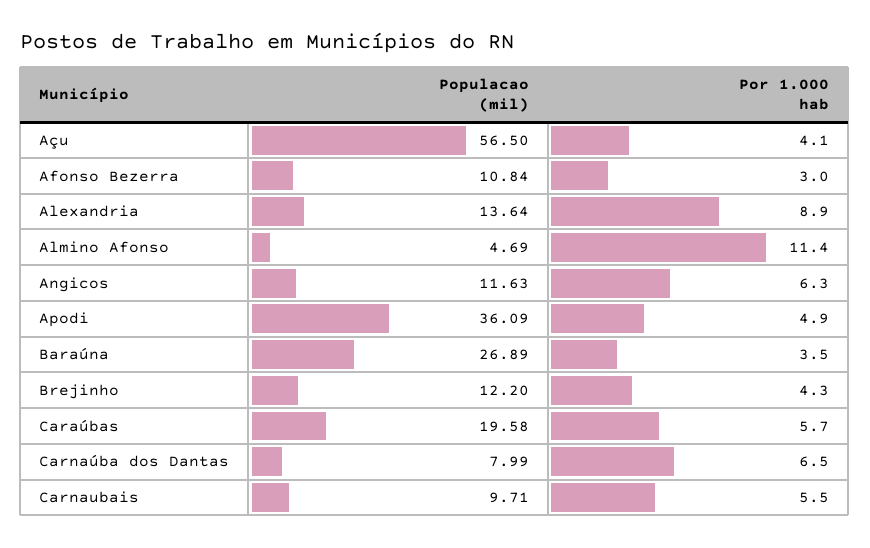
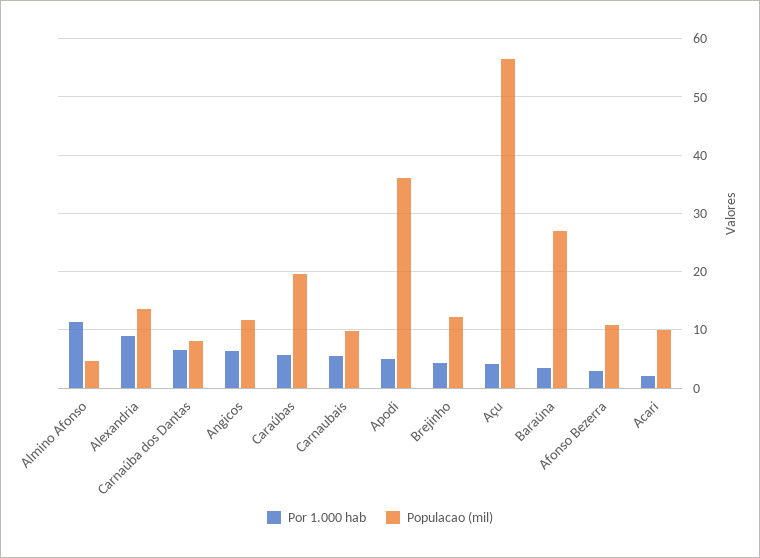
  {
    "Populacao (mil)": {
      "Açu": 56.5,
      "Afonso Bezerra": 10.84,
      "Alexandria": 13.64,
      "Almino Afonso": 4.69,
      "Angicos": 11.63,
      "Apodi": 36.09,
      "Baraúna": 26.89,
      "Brejinho": 12.2,
      "Caraúbas": 19.58,
      "Carnaúba dos Dantas": 7.99,
-     "Carnaubais": 9.71
+     "Carnaubais": 9.71,
+     "Acari": 10
    },
    "Por 1.000 hab": {
      "Açu": 4.1,
      "Afonso Bezerra": 3,
      "Alexandria": 8.9,
      "Almino Afonso": 11.4,
      "Angicos": 6.3,
      "Apodi": 4.9,
      "Baraúna": 3.5,
      "Brejinho": 4.3,
      "Caraúbas": 5.7,
      "Carnaúba dos Dantas": 6.5,
-     "Carnaubais": 5.5
+     "Carnaubais": 5.5,
+     "Acari": 2
    }
  }

